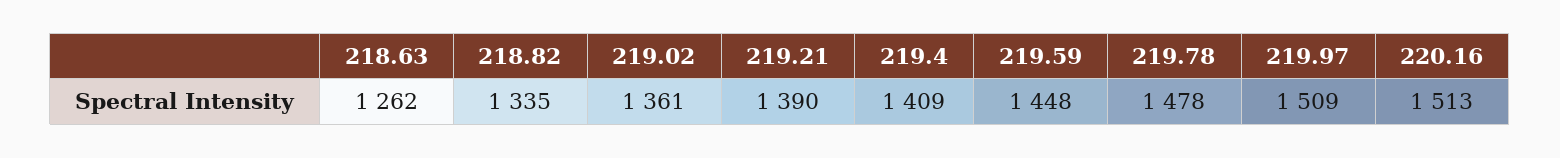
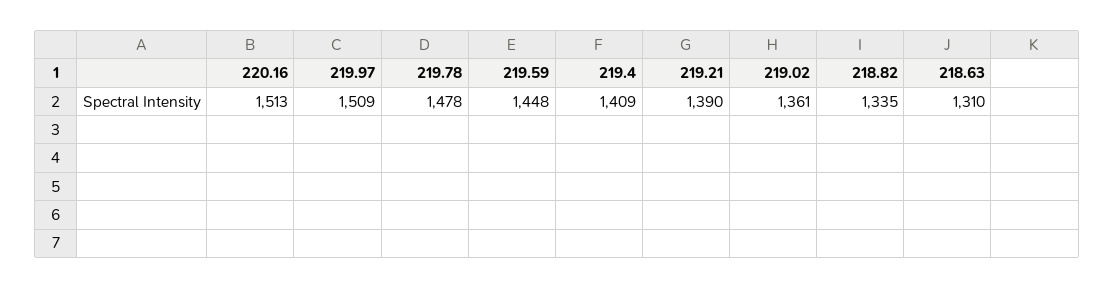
  {
-   "218.63": 1262,
+   "218.63": 1310,
    "218.82": 1335,
    "219.02": 1361,
    "219.21": 1390,
    "219.4": 1409,
    "219.59": 1448,
    "219.78": 1478,
    "219.97": 1509,
    "220.16": 1513
  }

